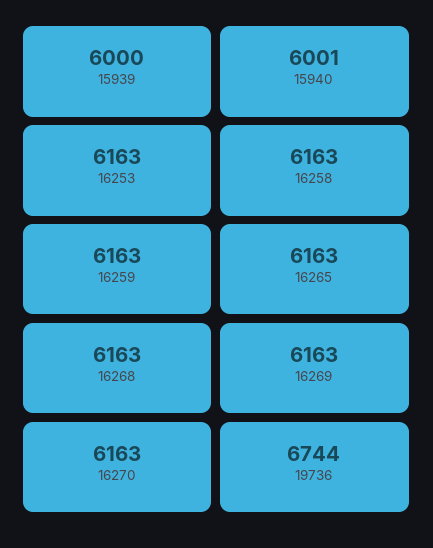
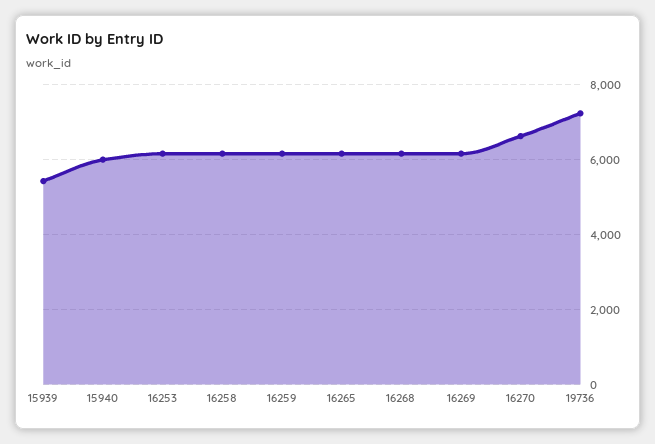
  {
-   "15939": 6000,
+   "15939": 5400,
    "15940": 6001,
    "16253": 6163,
    "16258": 6163,
    "16259": 6163,
    "16265": 6163,
    "16268": 6163,
    "16269": 6163,
-   "16270": 6163,
+   "16270": 6600,
-   "19736": 6744
+   "19736": 7200
  }

